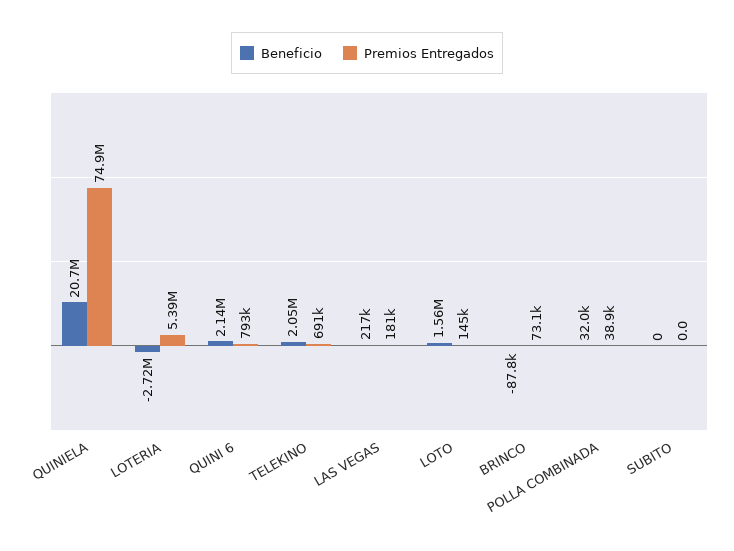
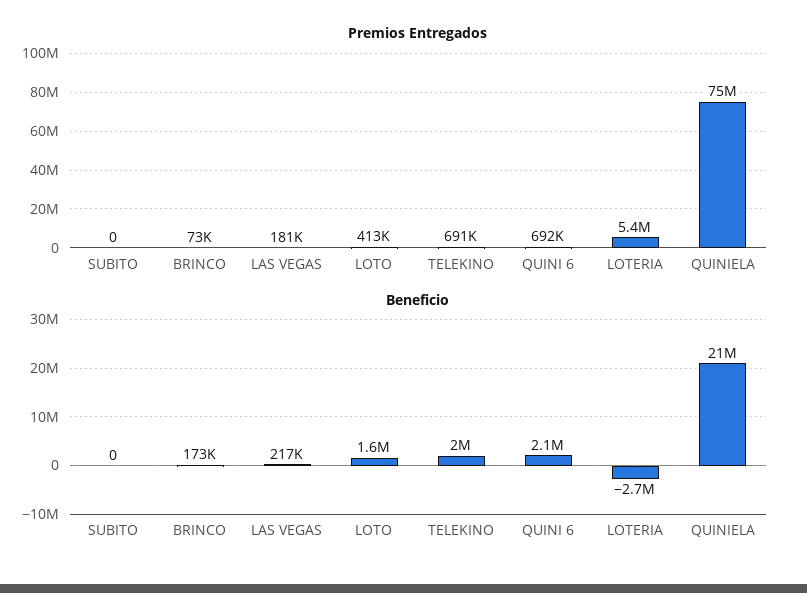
  {
    "Beneficio": {
      "QUINIELA": 20700000,
      "LOTERIA": -2720000,
      "QUINI 6": 2140000,
      "TELEKINO": 2050000,
      "LAS VEGAS": 217000,
      "LOTO": 1560000,
-     "BRINCO": -87800,
+     "BRINCO": 173000,
-     "POLLA COMBINADA": 32000,
      "SUBITO": 0
    },
    "Premios Entregados": {
      "QUINIELA": 74900000,
      "LOTERIA": 5390000,
-     "QUINI 6": 793000,
+     "QUINI 6": 692000,
      "TELEKINO": 691000,
      "LAS VEGAS": 181000,
-     "LOTO": 145000,
+     "LOTO": 413000,
      "BRINCO": 73100,
-     "POLLA COMBINADA": 38900,
      "SUBITO": 0
    }
  }

